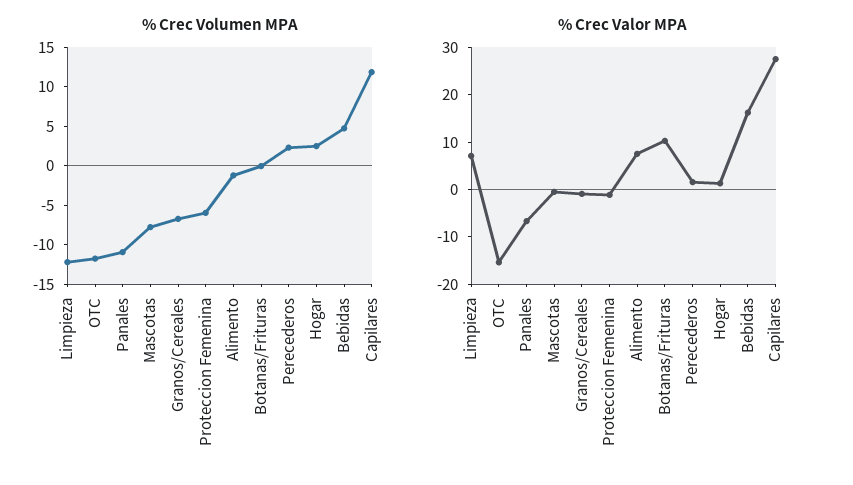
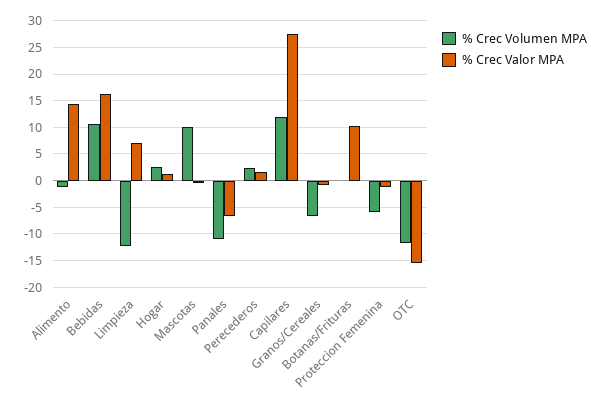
  {
    "% Crec Volumen MPA": {
      "Limpieza": -12.5,
      "OTC": -12.5,
      "Panales": -10,
-     "Mascotas": -7.5,
+     "Mascotas": 10,
      "Granos/Cereales": -7.5,
      "Proteccion Femenina": -5,
      "Alimento": 0,
      "Botanas/Frituras": 0,
      "Perecederos": 2.5,
      "Hogar": 2.5,
-     "Bebidas": 5,
+     "Bebidas": 10,
      "Capilares": 12.5
    },
    "% Crec Valor MPA": {
      "Limpieza": 8,
      "OTC": -16,
      "Panales": -6,
      "Mascotas": 0,
      "Granos/Cereales": 0,
      "Proteccion Femenina": -2,
-     "Alimento": 8,
+     "Alimento": 15,
      "Botanas/Frituras": 10,
      "Perecederos": 2,
      "Hogar": 2,
      "Bebidas": 16,
      "Capilares": 28
    }
  }

